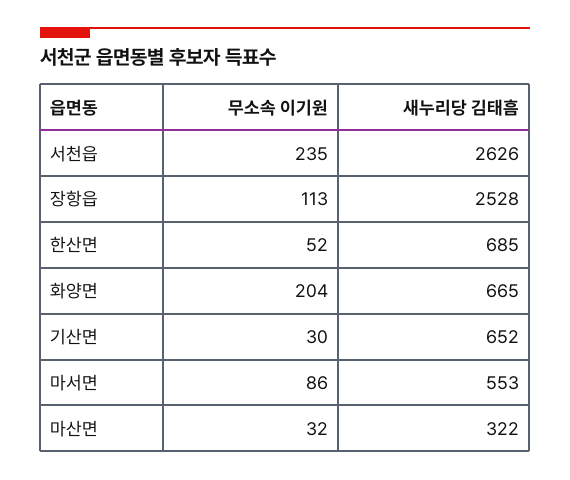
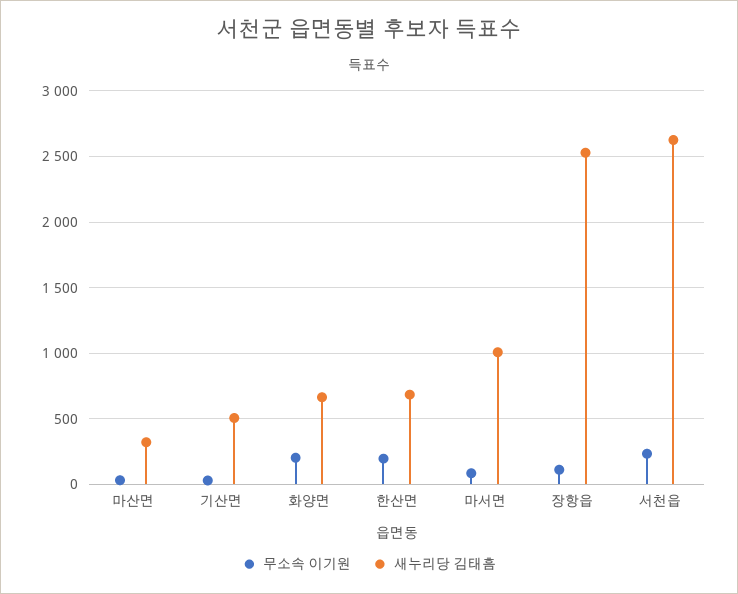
  {
    "무소속 이기원": {
      "서천읍": 235,
      "장항읍": 113,
-     "한산면": 52,
+     "한산면": 200,
      "화양면": 204,
      "기산면": 30,
      "마서면": 86,
      "마산면": 32
    },
    "새누리당 김태흠": {
      "서천읍": 2626,
      "장항읍": 2528,
      "한산면": 685,
      "화양면": 665,
-     "기산면": 652,
+     "기산면": 500,
-     "마서면": 553,
+     "마서면": 1000,
      "마산면": 322
    }
  }

